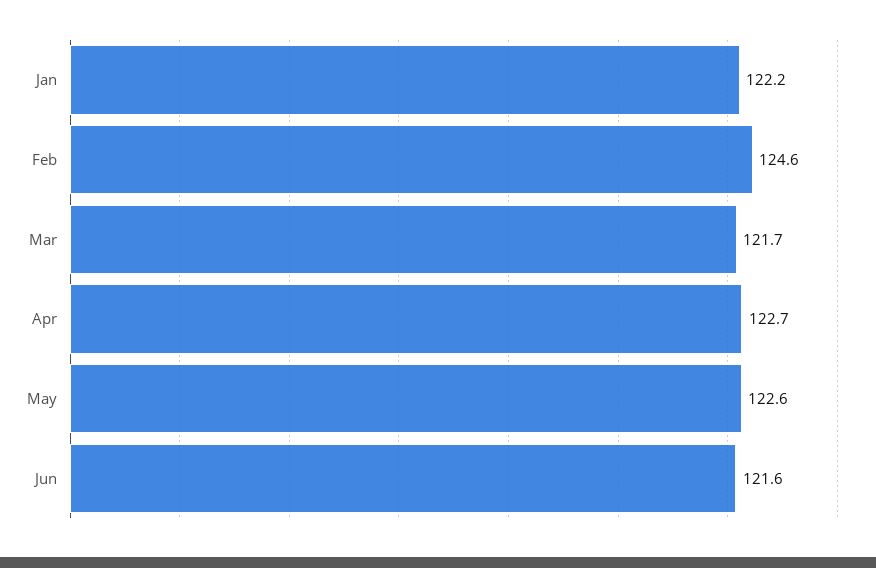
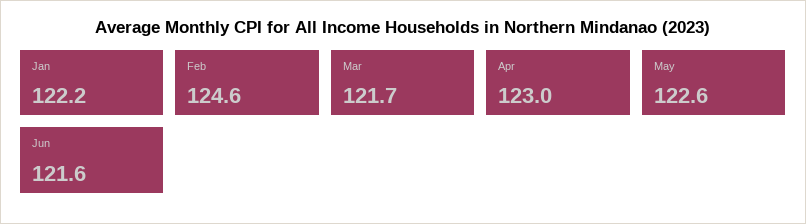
  {
    "Jan": 122.2,
    "Feb": 124.6,
    "Mar": 121.7,
-   "Apr": 122.7,
+   "Apr": 123,
    "May": 122.6,
    "Jun": 121.6
  }

